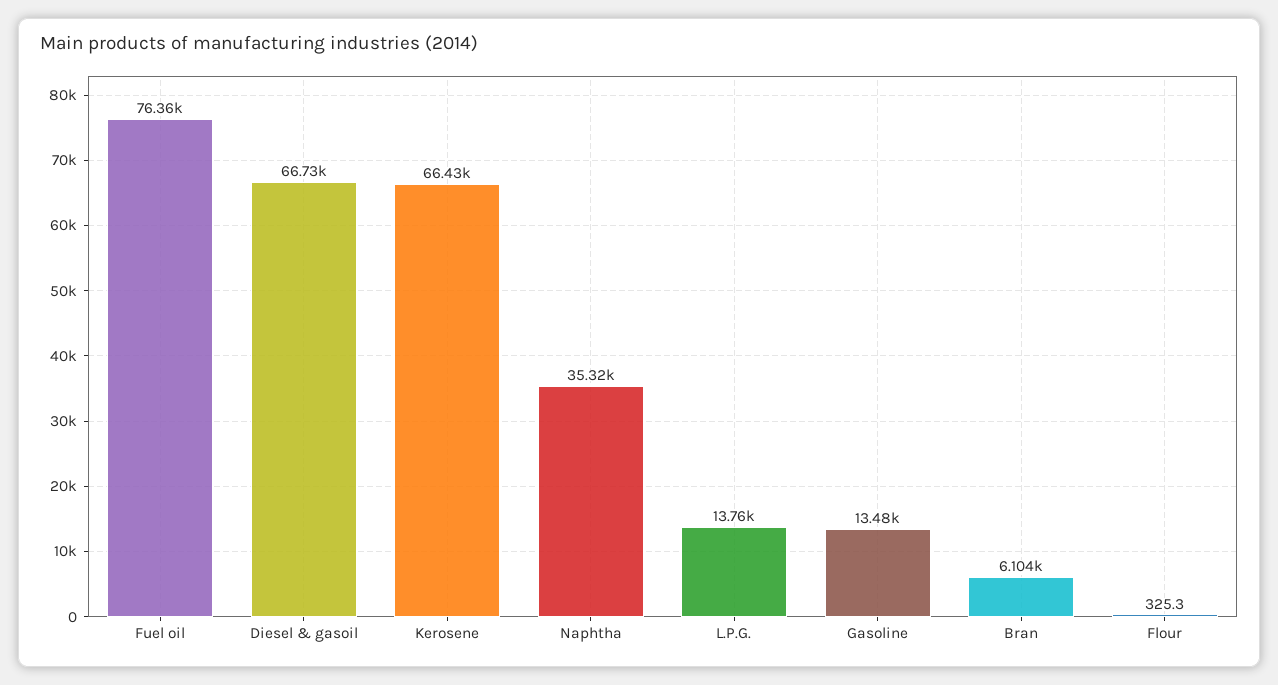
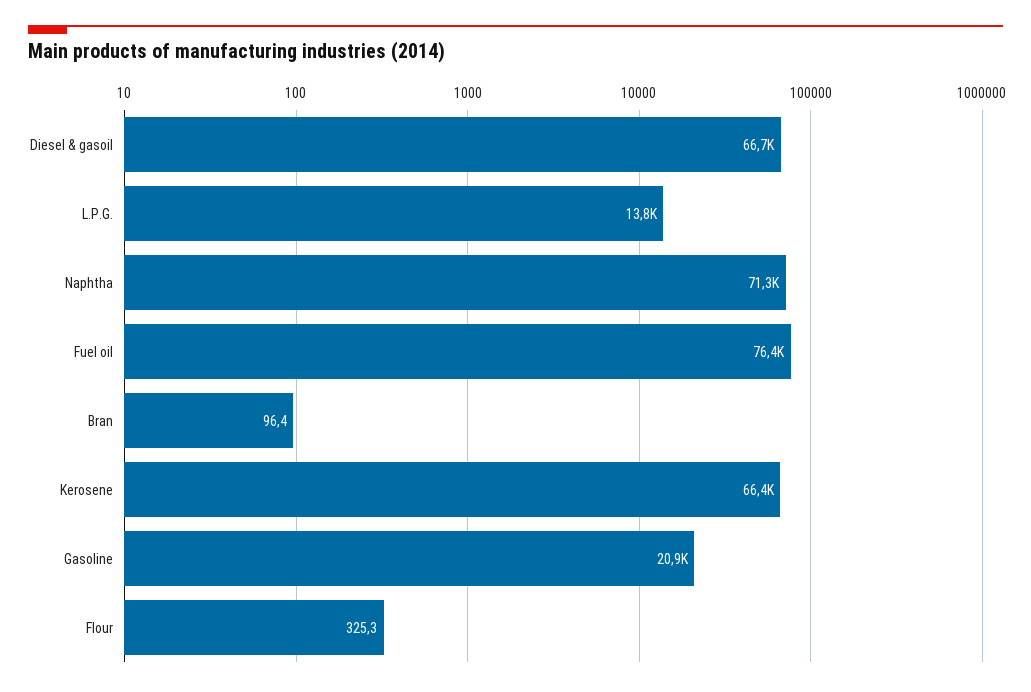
  {
    "Fuel oil": 76360,
    "Diesel & gasoil": 66730,
    "Kerosene": 66430,
-   "Naphtha": 35320,
+   "Naphtha": 71300,
    "L.P.G.": 13760,
-   "Gasoline": 13480,
+   "Gasoline": 20900,
-   "Bran": 6104,
+   "Bran": 96.4,
    "Flour": 325.3
  }

